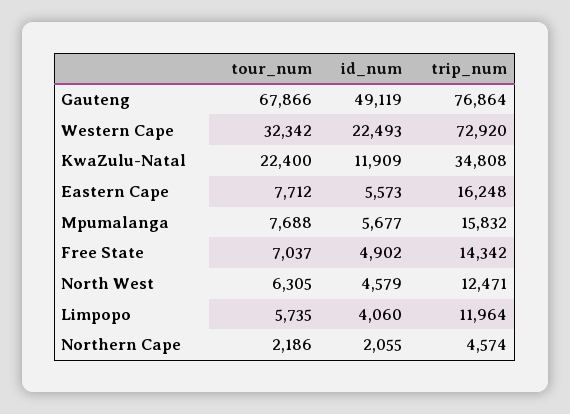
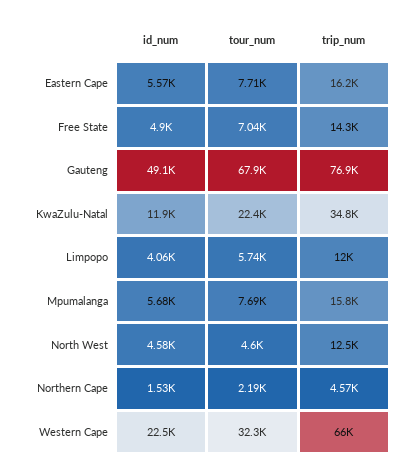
  {
    "tour_num": {
      "Gauteng": 67866,
      "Western Cape": 32342,
      "KwaZulu-Natal": 22400,
      "Eastern Cape": 7712,
      "Mpumalanga": 7688,
      "Free State": 7037,
-     "North West": 6305,
+     "North West": 4600,
      "Limpopo": 5735,
      "Northern Cape": 2186
    },
    "id_num": {
      "Gauteng": 49119,
      "Western Cape": 22493,
      "KwaZulu-Natal": 11909,
      "Eastern Cape": 5573,
      "Mpumalanga": 5677,
      "Free State": 4902,
      "North West": 4579,
      "Limpopo": 4060,
-     "Northern Cape": 2055
+     "Northern Cape": 1530
    },
    "trip_num": {
      "Gauteng": 76864,
-     "Western Cape": 72920,
+     "Western Cape": 66000,
      "KwaZulu-Natal": 34808,
      "Eastern Cape": 16248,
      "Mpumalanga": 15832,
      "Free State": 14342,
      "North West": 12471,
      "Limpopo": 11964,
      "Northern Cape": 4574
    }
  }

